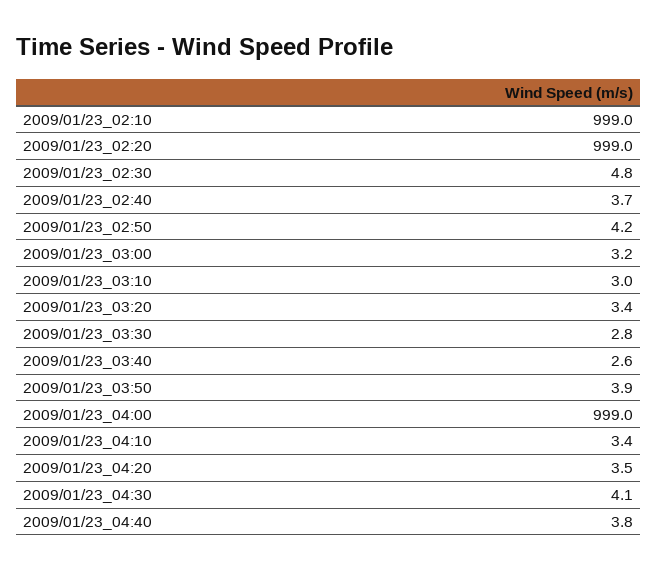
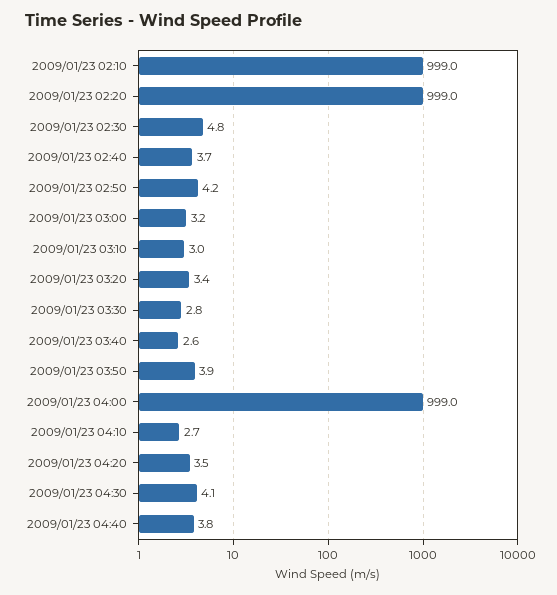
  {
    "2009/01/23_02:10": 999,
    "2009/01/23_02:20": 999,
    "2009/01/23_02:30": 4.8,
    "2009/01/23_02:40": 3.7,
    "2009/01/23_02:50": 4.2,
    "2009/01/23_03:00": 3.2,
    "2009/01/23_03:10": 3,
    "2009/01/23_03:20": 3.4,
    "2009/01/23_03:30": 2.8,
    "2009/01/23_03:40": 2.6,
    "2009/01/23_03:50": 3.9,
    "2009/01/23_04:00": 999,
-   "2009/01/23_04:10": 3.4,
+   "2009/01/23_04:10": 2.7,
    "2009/01/23_04:20": 3.5,
    "2009/01/23_04:30": 4.1,
    "2009/01/23_04:40": 3.8
  }

